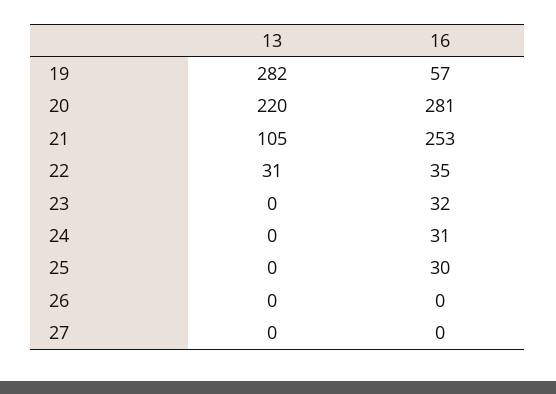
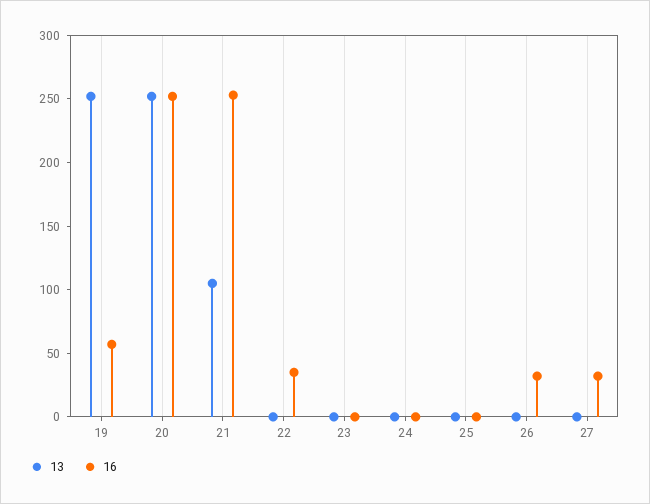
  {
    "13": {
-     "19": 282,
+     "19": 250,
-     "20": 220,
+     "20": 250,
      "21": 105,
-     "22": 31,
+     "22": 0,
      "23": 0,
      "24": 0,
      "25": 0,
      "26": 0,
      "27": 0
    },
    "16": {
      "19": 57,
-     "20": 281,
+     "20": 250,
      "21": 253,
      "22": 35,
-     "23": 32,
+     "23": 0,
-     "24": 31,
+     "24": 0,
-     "25": 30,
+     "25": 0,
-     "26": 0,
+     "26": 30,
-     "27": 0
+     "27": 30
    }
  }

